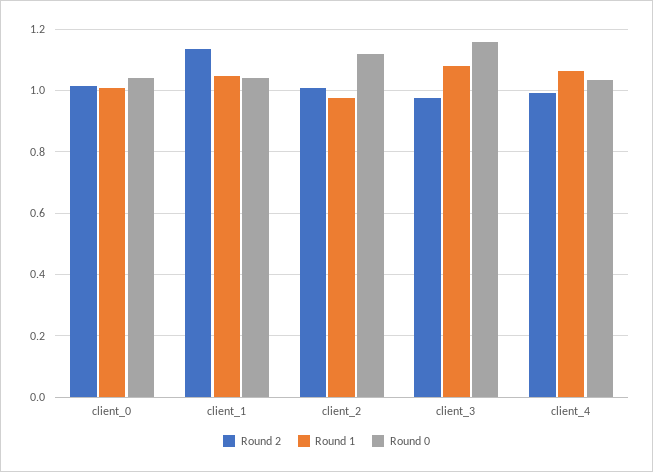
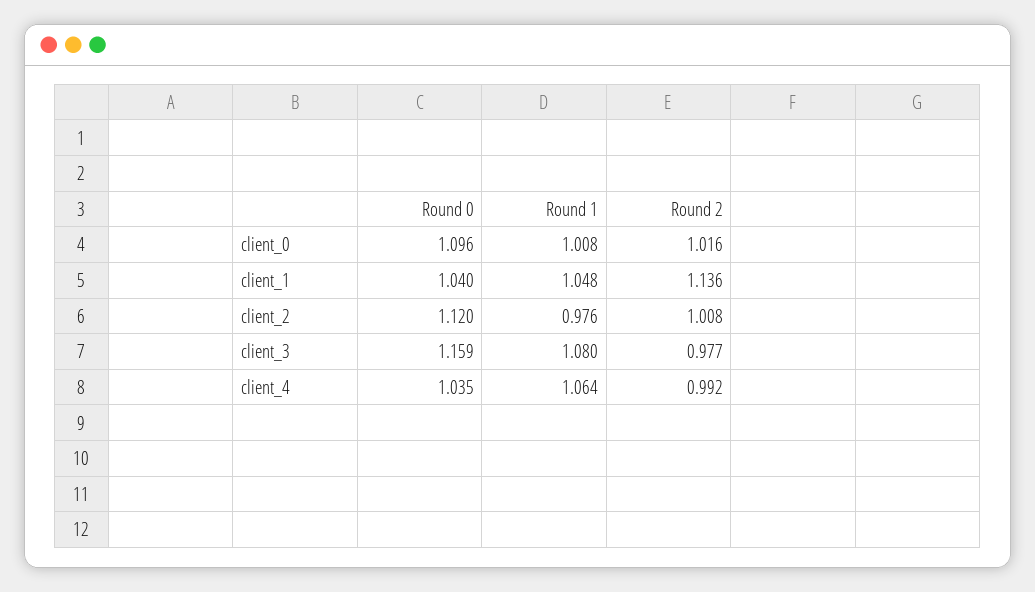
  {
    "Round 2": {
      "client_0": 1.016,
      "client_1": 1.136,
      "client_2": 1.008,
      "client_3": 0.977,
      "client_4": 0.992
    },
    "Round 1": {
      "client_0": 1.008,
      "client_1": 1.048,
      "client_2": 0.976,
      "client_3": 1.08,
      "client_4": 1.064
    },
    "Round 0": {
-     "client_0": 1.04,
+     "client_0": 1.096,
      "client_1": 1.04,
      "client_2": 1.12,
      "client_3": 1.159,
      "client_4": 1.035
    }
  }

